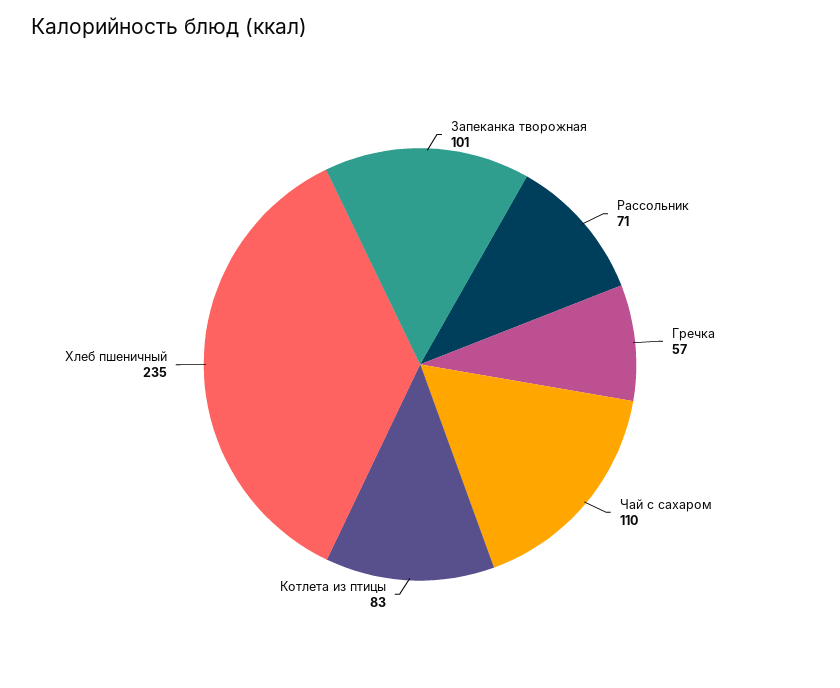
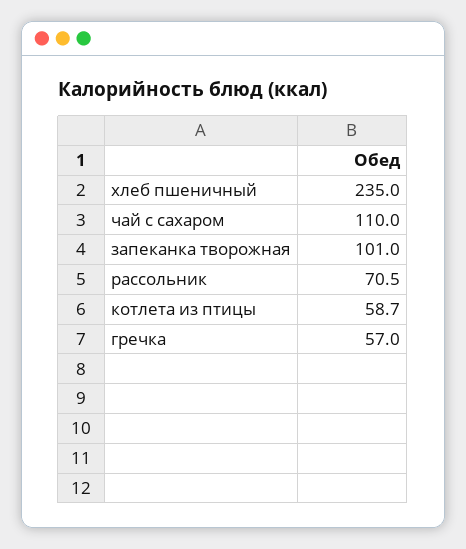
  {
    "Запеканка творожная": 101,
    "Рассольник": 70.5,
    "Гречка": 57,
    "Чай с сахаром": 110,
-   "Котлета из птицы": 83,
+   "Котлета из птицы": 58.7,
    "Хлеб пшеничный": 235
  }

